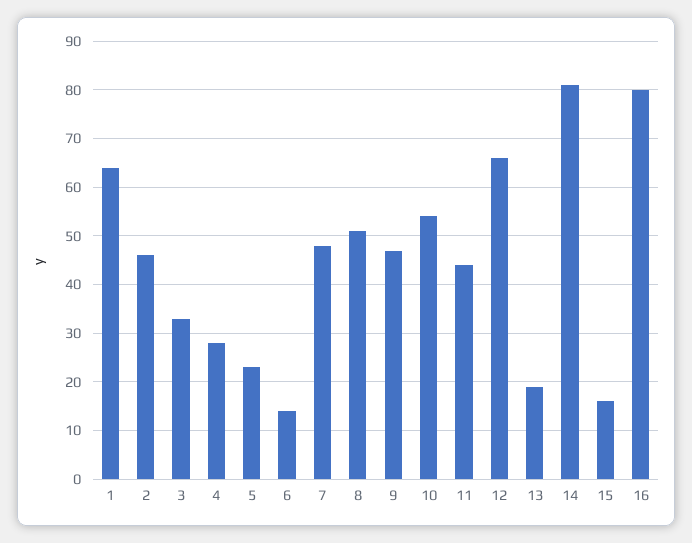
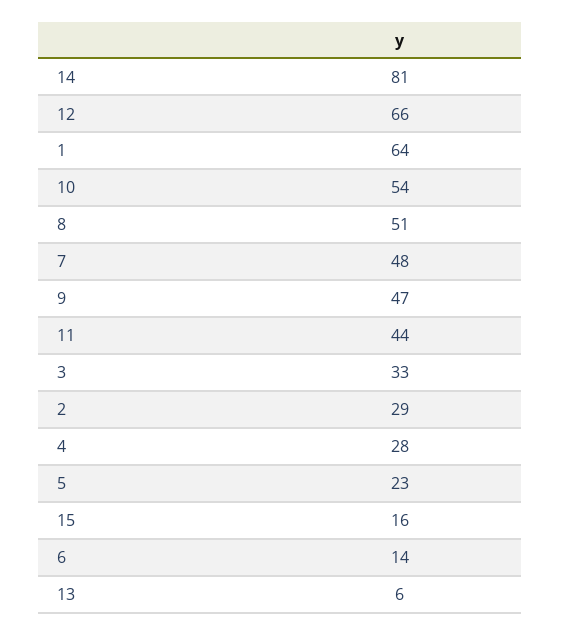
  {
    "1": 64,
-   "2": 45,
+   "2": 29,
    "3": 33,
    "4": 28,
    "5": 23,
    "6": 14,
    "7": 48,
    "8": 51,
    "9": 47,
    "10": 54,
    "11": 44,
    "12": 66,
-   "13": 20,
+   "13": 6,
    "14": 81,
-   "15": 16,
+   "15": 16
-   "16": 80
  }

